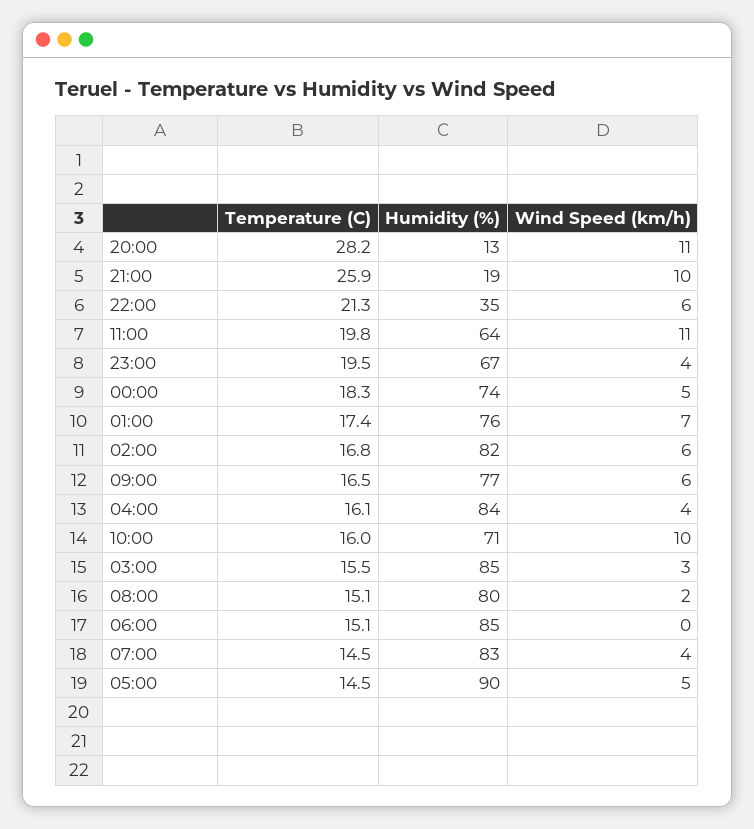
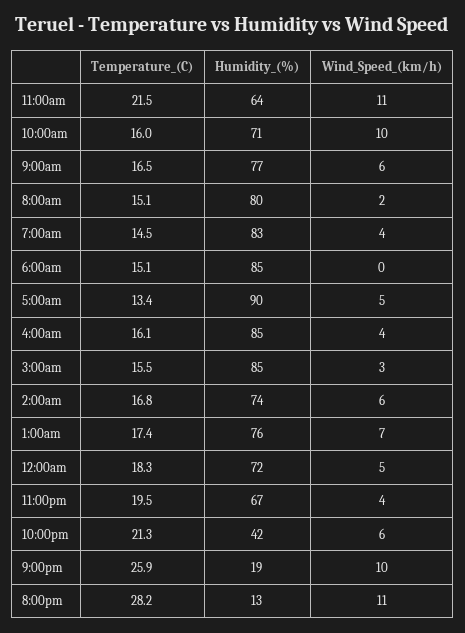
  {
    "Temperature (C)": {
      "20:00": 28.2,
      "21:00": 25.9,
      "22:00": 21.3,
-     "11:00": 19.8,
+     "11:00": 21.5,
      "23:00": 19.5,
      "00:00": 18.3,
      "01:00": 17.4,
      "02:00": 16.8,
      "09:00": 16.5,
      "04:00": 16.1,
      "10:00": 16,
      "03:00": 15.5,
      "08:00": 15.1,
      "06:00": 15.1,
      "07:00": 14.5,
-     "05:00": 14.5
+     "05:00": 13.4
    },
    "Humidity (%)": {
      "20:00": 13,
      "21:00": 19,
-     "22:00": 35,
+     "22:00": 42,
      "11:00": 64,
      "23:00": 67,
-     "00:00": 74,
+     "00:00": 72,
      "01:00": 76,
-     "02:00": 82,
+     "02:00": 74,
      "09:00": 77,
-     "04:00": 84,
+     "04:00": 85,
      "10:00": 71,
      "03:00": 85,
      "08:00": 80,
      "06:00": 85,
      "07:00": 83,
      "05:00": 90
    },
    "Wind Speed (km/h)": {
      "20:00": 11,
      "21:00": 10,
      "22:00": 6,
      "11:00": 11,
      "23:00": 4,
      "00:00": 5,
      "01:00": 7,
      "02:00": 6,
      "09:00": 6,
      "04:00": 4,
      "10:00": 10,
      "03:00": 3,
      "08:00": 2,
      "06:00": 0,
      "07:00": 4,
      "05:00": 5
    }
  }

